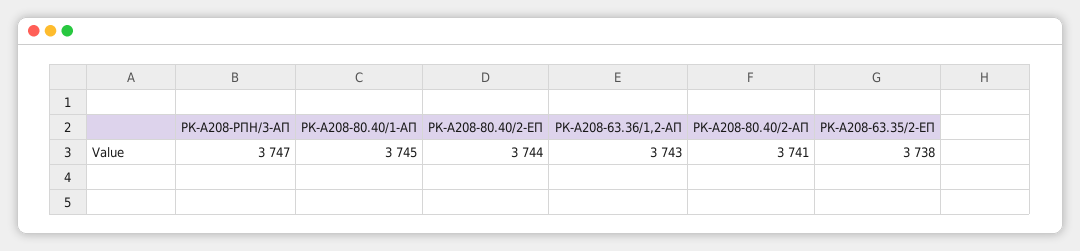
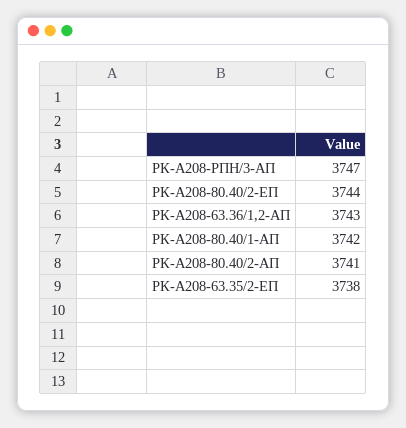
  {
    "РК-А208-РПН/3-АП": 3747,
-   "РК-А208-80.40/1-АП": 3745,
+   "РК-А208-80.40/1-АП": 3742,
    "РК-А208-80.40/2-ЕП": 3744,
    "РК-А208-63.36/1,2-АП": 3743,
    "РК-А208-80.40/2-АП": 3741,
    "РК-А208-63.35/2-ЕП": 3738
  }

